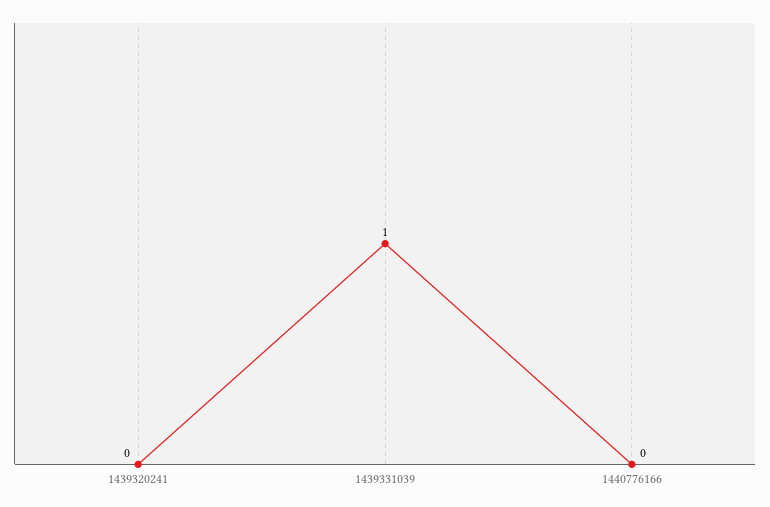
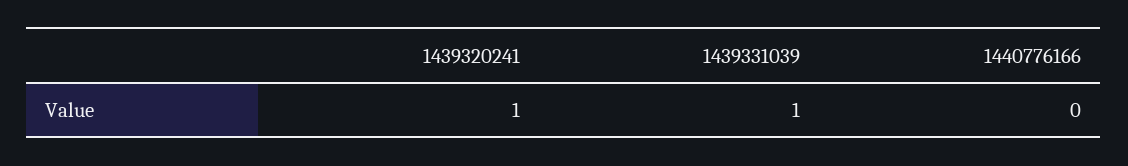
  {
-   "1439320241": 0,
+   "1439320241": 1,
    "1439331039": 1,
    "1440776166": 0
  }

